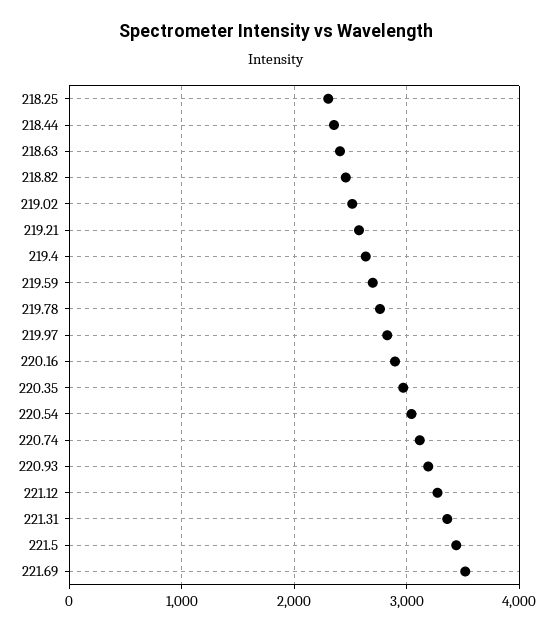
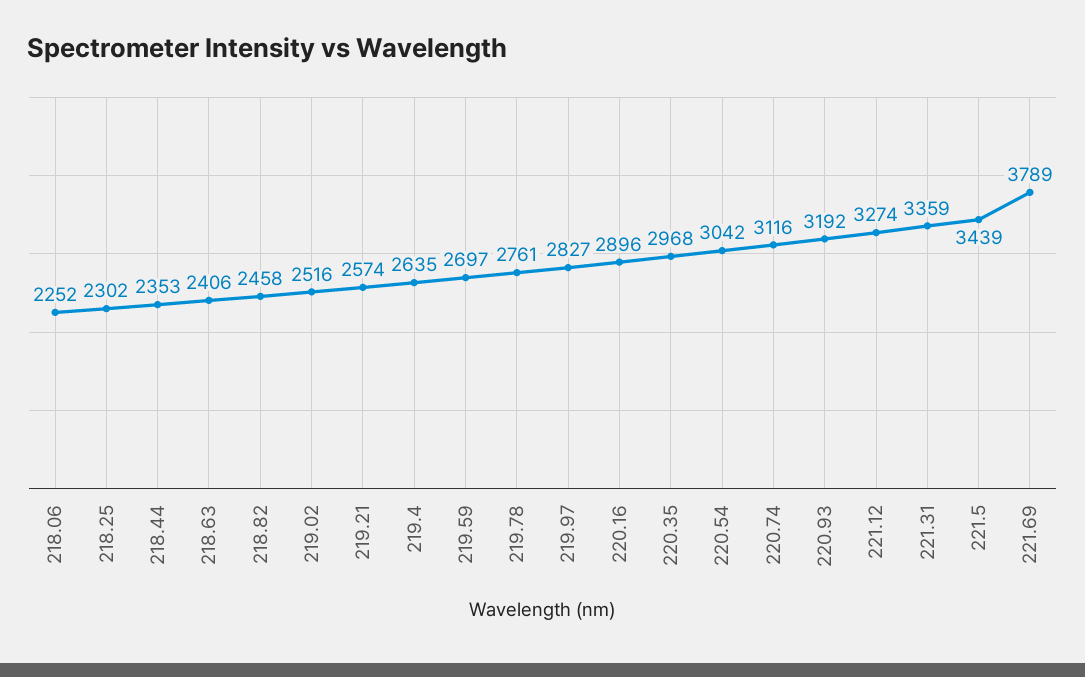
  {
    "218.25": 2302,
    "218.44": 2353,
    "218.63": 2406,
    "218.82": 2458,
    "219.02": 2516,
    "219.21": 2574,
    "219.4": 2635,
    "219.59": 2697,
    "219.78": 2761,
    "219.97": 2827,
    "220.16": 2896,
    "220.35": 2968,
    "220.54": 3042,
    "220.74": 3116,
    "220.93": 3192,
    "221.12": 3274,
    "221.31": 3359,
    "221.5": 3439,
-   "221.69": 3500
+   "221.69": 3789,
+   "218.06": 2252
  }

